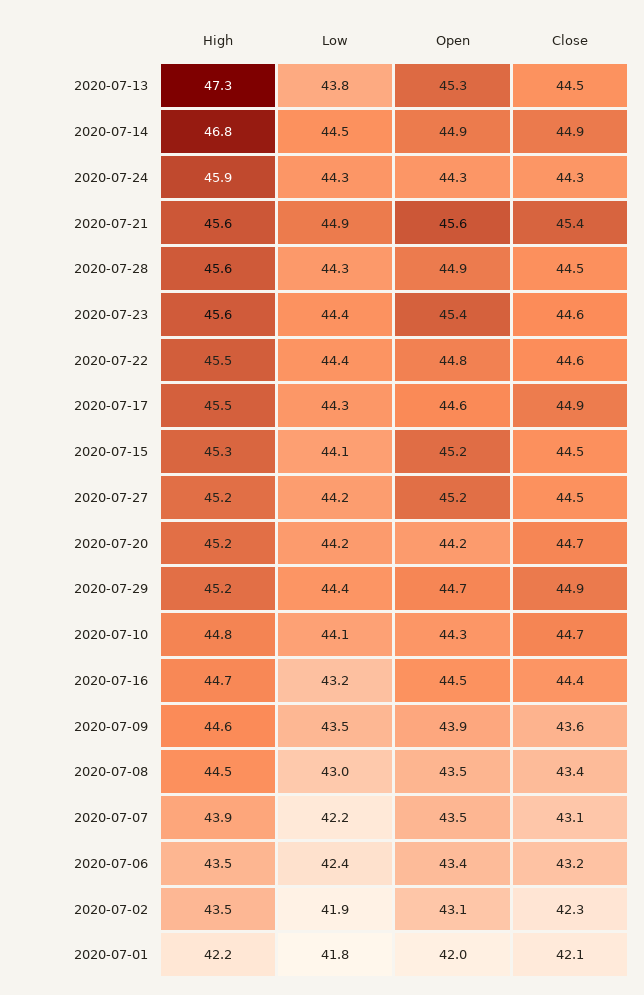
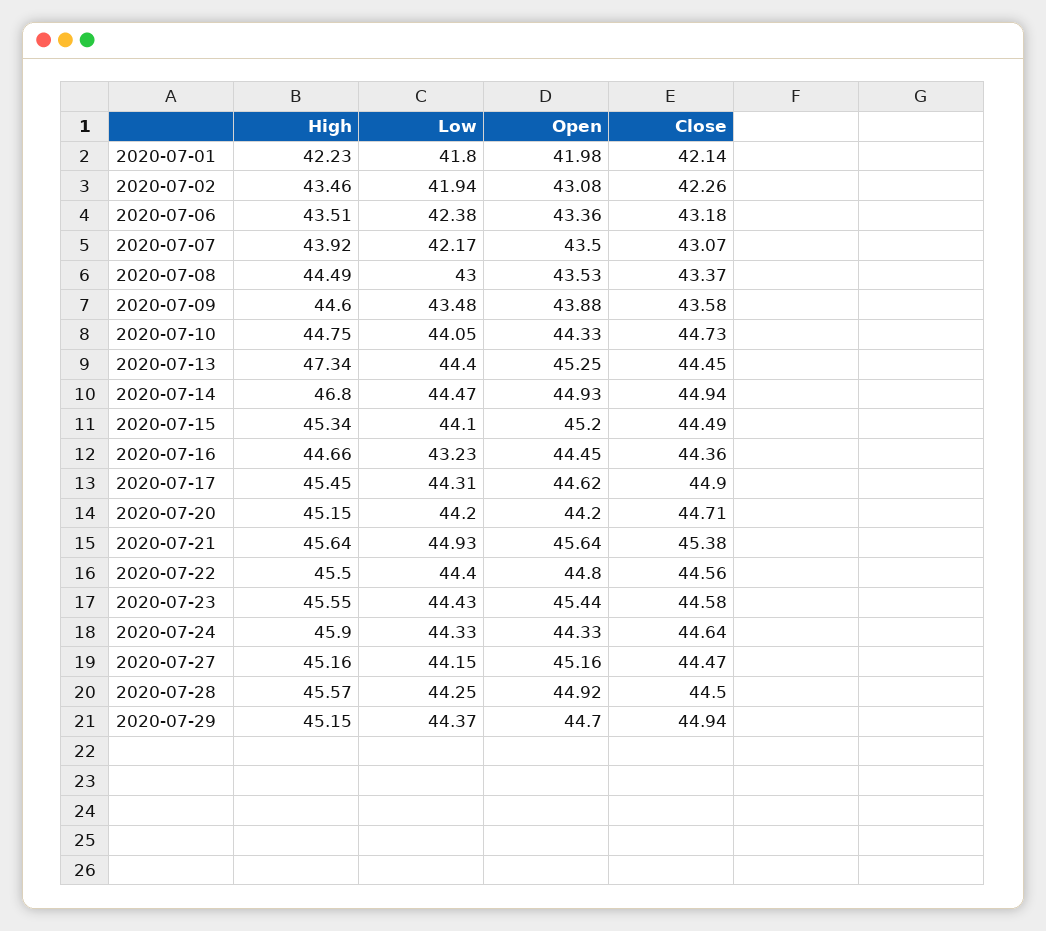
  {
    "High": {
      "2020-07-13": 47.34,
      "2020-07-14": 46.8,
      "2020-07-24": 45.9,
      "2020-07-21": 45.64,
      "2020-07-28": 45.57,
      "2020-07-23": 45.55,
      "2020-07-22": 45.5,
      "2020-07-17": 45.45,
      "2020-07-15": 45.34,
      "2020-07-27": 45.16,
      "2020-07-20": 45.15,
      "2020-07-29": 45.15,
      "2020-07-10": 44.75,
      "2020-07-16": 44.66,
      "2020-07-09": 44.6,
      "2020-07-08": 44.49,
      "2020-07-07": 43.92,
      "2020-07-06": 43.51,
      "2020-07-02": 43.46,
      "2020-07-01": 42.23
    },
    "Low": {
-     "2020-07-13": 43.8,
+     "2020-07-13": 44.4,
      "2020-07-14": 44.47,
      "2020-07-24": 44.33,
      "2020-07-21": 44.93,
      "2020-07-28": 44.25,
      "2020-07-23": 44.43,
      "2020-07-22": 44.4,
      "2020-07-17": 44.31,
      "2020-07-15": 44.1,
      "2020-07-27": 44.15,
      "2020-07-20": 44.2,
      "2020-07-29": 44.37,
      "2020-07-10": 44.05,
      "2020-07-16": 43.23,
      "2020-07-09": 43.48,
      "2020-07-08": 43,
      "2020-07-07": 42.17,
      "2020-07-06": 42.38,
      "2020-07-02": 41.94,
      "2020-07-01": 41.8
    },
    "Open": {
      "2020-07-13": 45.25,
      "2020-07-14": 44.93,
      "2020-07-24": 44.33,
      "2020-07-21": 45.64,
      "2020-07-28": 44.92,
      "2020-07-23": 45.44,
      "2020-07-22": 44.8,
      "2020-07-17": 44.62,
      "2020-07-15": 45.2,
      "2020-07-27": 45.16,
      "2020-07-20": 44.2,
      "2020-07-29": 44.7,
      "2020-07-10": 44.33,
      "2020-07-16": 44.45,
      "2020-07-09": 43.88,
      "2020-07-08": 43.53,
      "2020-07-07": 43.5,
      "2020-07-06": 43.36,
      "2020-07-02": 43.08,
      "2020-07-01": 41.98
    },
    "Close": {
      "2020-07-13": 44.45,
      "2020-07-14": 44.94,
-     "2020-07-24": 44.3,
+     "2020-07-24": 44.64,
      "2020-07-21": 45.38,
      "2020-07-28": 44.5,
      "2020-07-23": 44.58,
      "2020-07-22": 44.56,
      "2020-07-17": 44.9,
      "2020-07-15": 44.49,
      "2020-07-27": 44.47,
      "2020-07-20": 44.71,
      "2020-07-29": 44.94,
      "2020-07-10": 44.73,
      "2020-07-16": 44.36,
      "2020-07-09": 43.58,
      "2020-07-08": 43.37,
      "2020-07-07": 43.07,
      "2020-07-06": 43.18,
      "2020-07-02": 42.26,
      "2020-07-01": 42.14
    }
  }

